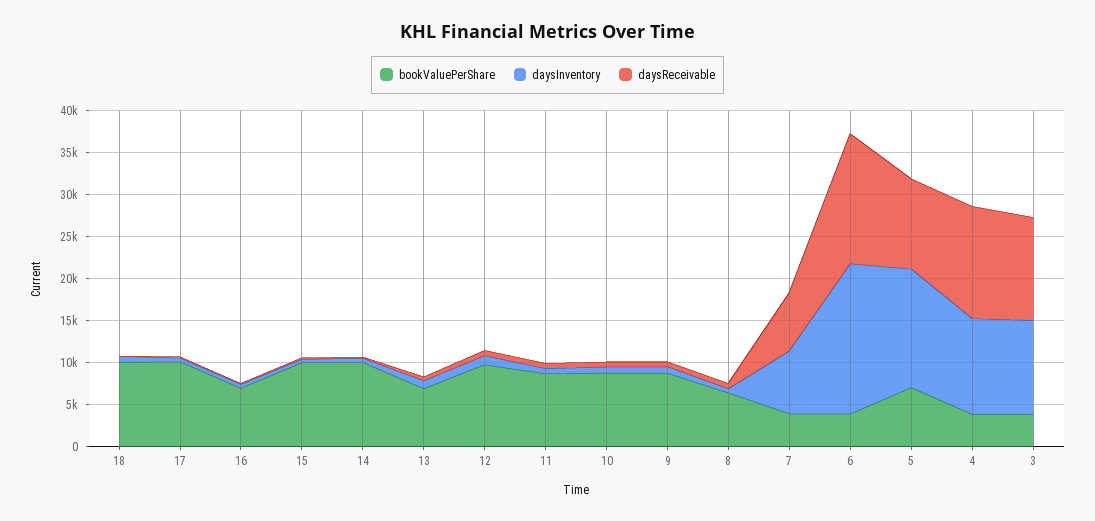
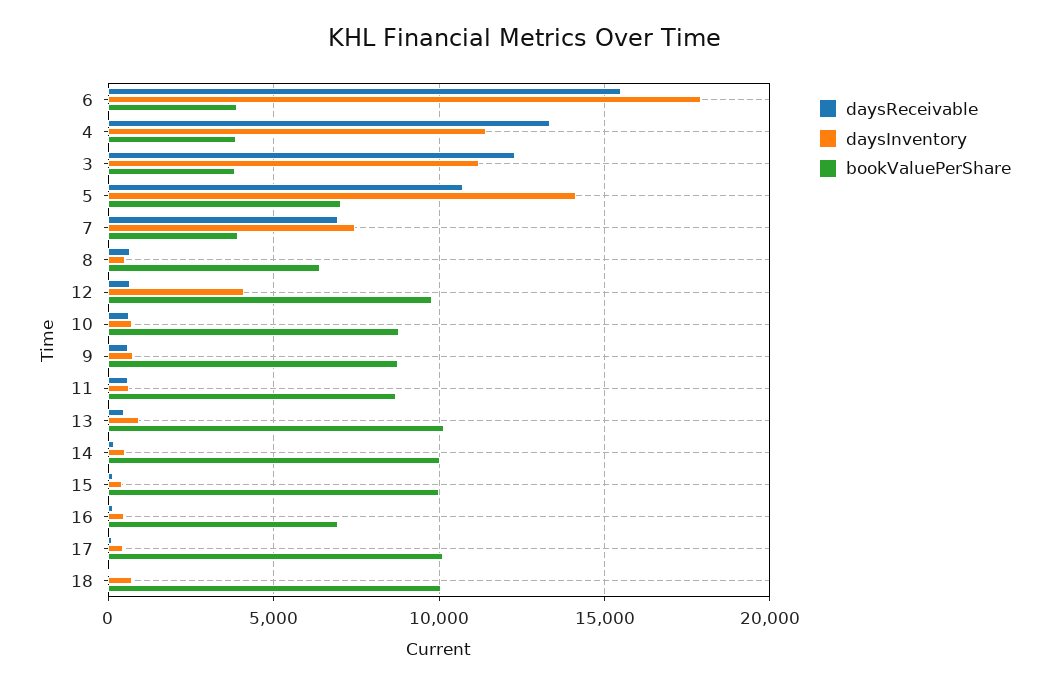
  {
    "bookValuePerShare": {
      "18": 10000,
      "17": 10000,
      "16": 7000,
      "15": 10000,
      "14": 10000,
-     "13": 7000,
+     "13": 10000,
      "12": 10000,
      "11": 8500,
      "10": 9000,
      "9": 9000,
      "8": 6500,
      "7": 4000,
      "6": 4000,
      "5": 7000,
      "4": 4000,
      "3": 4000
    },
    "daysInventory": {
      "18": 500,
      "17": 500,
      "16": 500,
      "15": 500,
      "14": 500,
      "13": 1000,
-     "12": 1000,
+     "12": 4000,
      "11": 500,
      "10": 500,
      "9": 1000,
      "8": 500,
      "7": 7500,
      "6": 18000,
      "5": 14000,
      "4": 11500,
      "3": 11000
    },
    "daysReceivable": {
      "18": 0,
      "17": 0,
      "16": 0,
      "15": 0,
      "14": 0,
      "13": 500,
      "12": 500,
      "11": 500,
      "10": 500,
      "9": 500,
      "8": 500,
      "7": 7000,
      "6": 15500,
      "5": 10500,
      "4": 13500,
      "3": 12500
    }
  }

